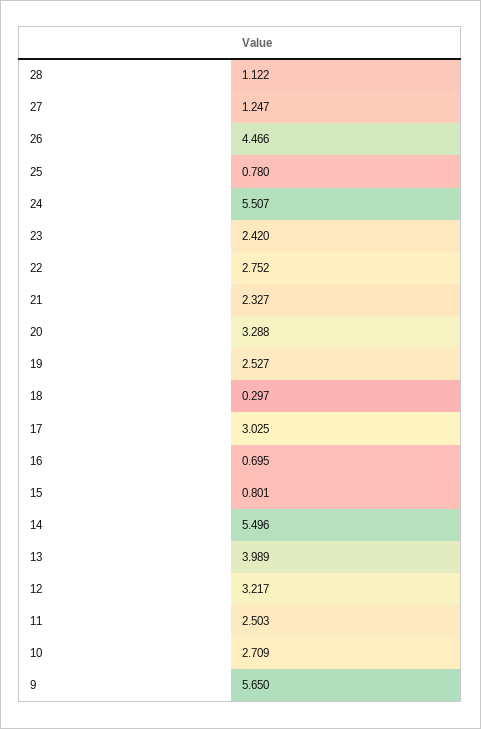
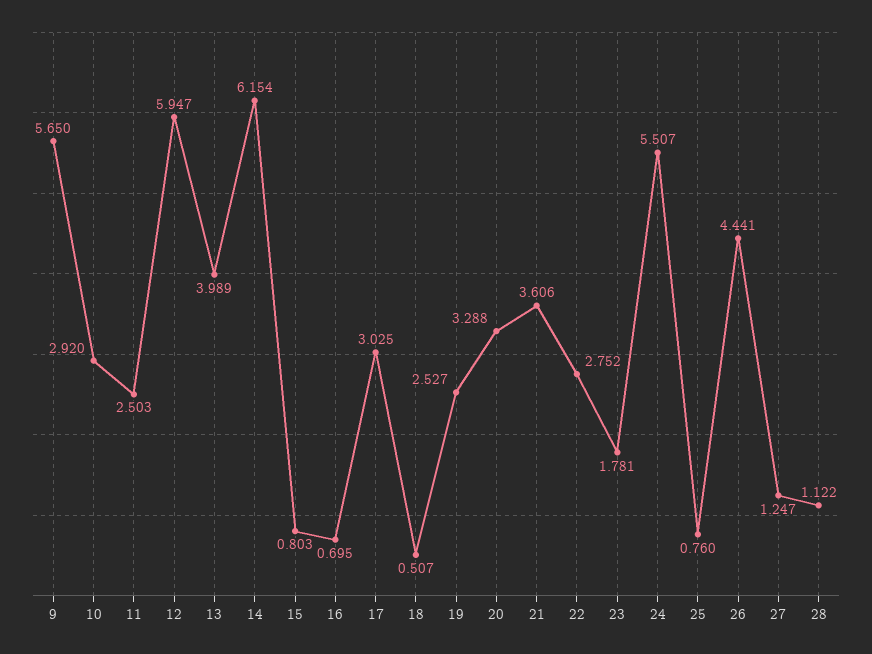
  {
    "28": 1.122,
    "27": 1.247,
-   "26": 4.466,
+   "26": 4.441,
-   "25": 0.78,
+   "25": 0.76,
    "24": 5.507,
-   "23": 2.42,
+   "23": 1.781,
    "22": 2.752,
-   "21": 2.327,
+   "21": 3.606,
    "20": 3.288,
    "19": 2.527,
-   "18": 0.297,
+   "18": 0.507,
    "17": 3.025,
    "16": 0.695,
-   "15": 0.801,
+   "15": 0.803,
-   "14": 5.496,
+   "14": 6.154,
    "13": 3.989,
-   "12": 3.217,
+   "12": 5.947,
    "11": 2.503,
-   "10": 2.709,
+   "10": 2.92,
    "9": 5.65
  }

